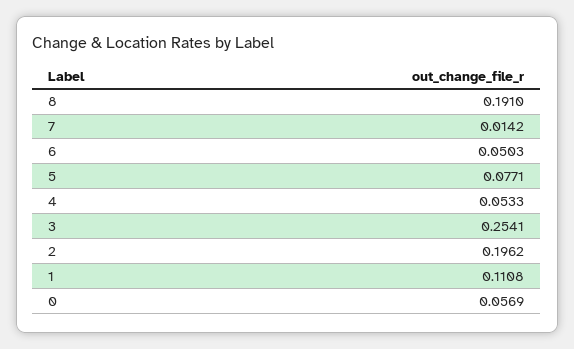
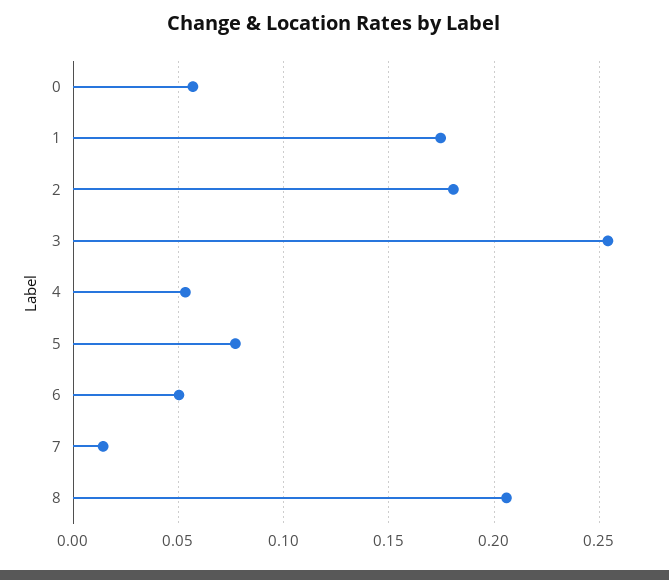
  {
-   "8": 0.191,
+   "8": 0.205,
    "7": 0.0142,
    "6": 0.0503,
    "5": 0.0771,
    "4": 0.0533,
    "3": 0.2541,
-   "2": 0.1962,
+   "2": 0.18,
-   "1": 0.1108,
+   "1": 0.175,
    "0": 0.0569
  }

